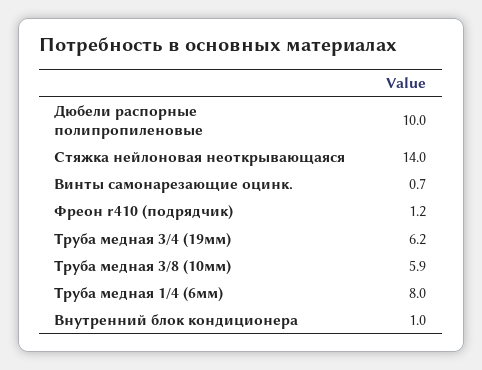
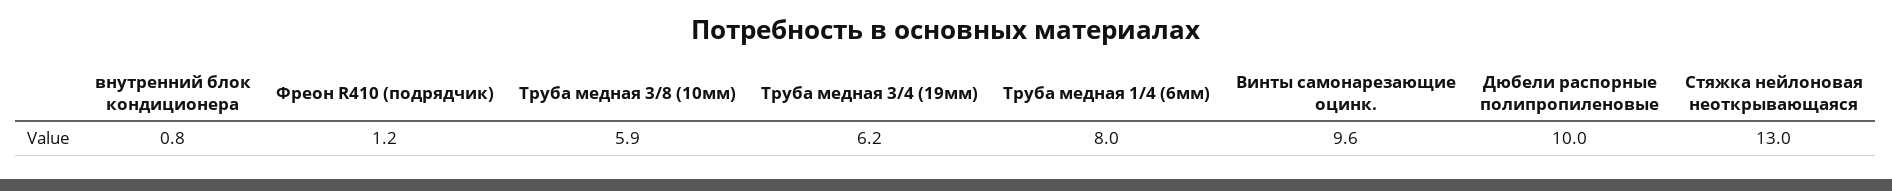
  {
    "Дюбели распорные полипропиленовые": 10,
-   "Стяжка нейлоновая неоткрывающаяся": 14,
+   "Стяжка нейлоновая неоткрывающаяся": 13,
-   "Винты самонарезающие оцинк.": 0.7,
+   "Винты самонарезающие оцинк.": 9.6,
    "Фреон r410 (подрядчик)": 1.2,
    "Труба медная 3/4 (19мм)": 6.2,
    "Труба медная 3/8 (10мм)": 5.9,
    "Труба медная 1/4 (6мм)": 8,
-   "Внутренний блок кондиционера": 1
+   "Внутренний блок кондиционера": 0.8
  }

